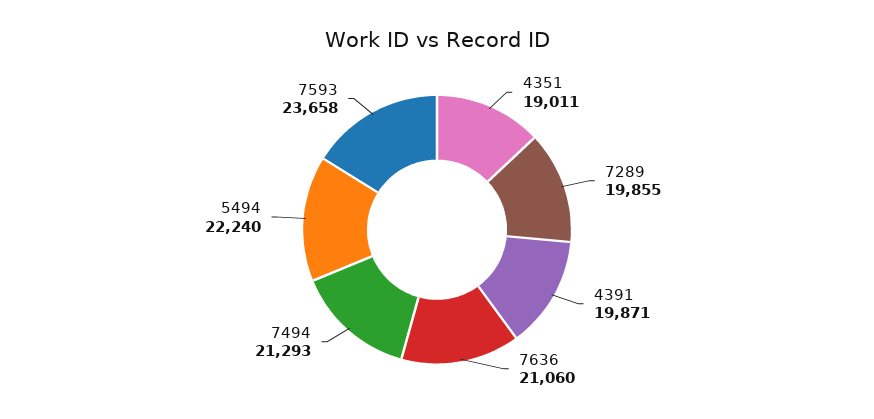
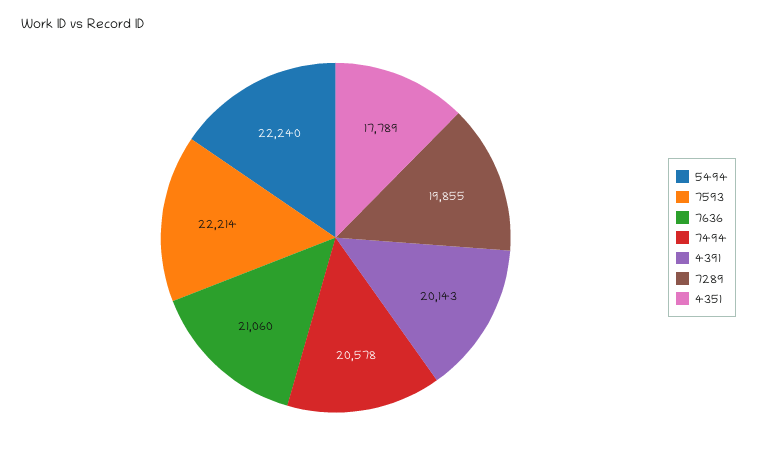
  {
-   "4351": 19011,
+   "4351": 17789,
    "7289": 19855,
-   "4391": 19871,
+   "4391": 20143,
    "7636": 21060,
-   "7494": 21293,
+   "7494": 20578,
    "5494": 22240,
-   "7593": 23658
+   "7593": 22214
  }

